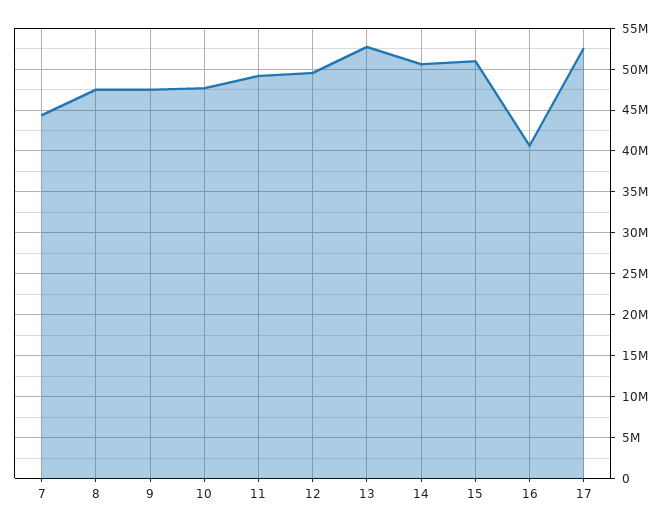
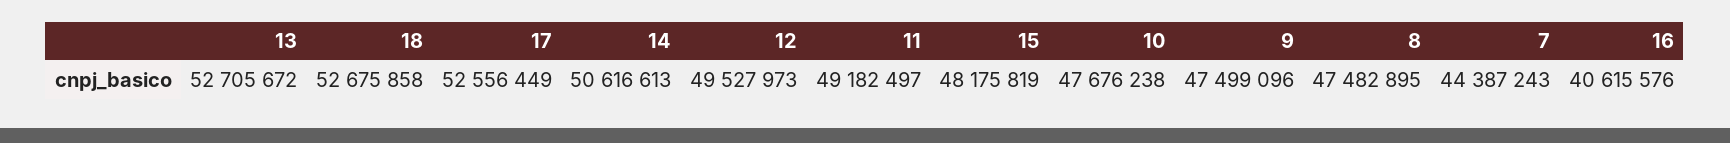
  {
    "7": 44387243,
    "8": 47482895,
    "9": 47499096,
    "10": 47676238,
    "11": 49182497,
    "12": 49527973,
    "13": 52705672,
    "14": 50616613,
-   "15": 51000000,
+   "15": 48175819,
    "16": 40615576,
-   "17": 52556449
+   "17": 52556449,
+   "18": 52675858
  }

